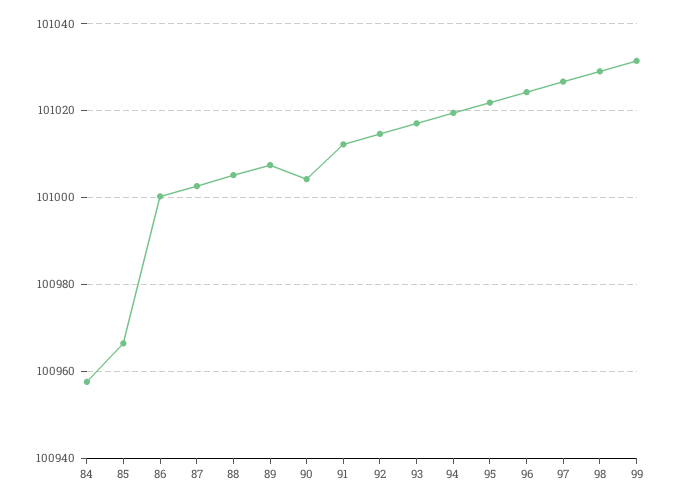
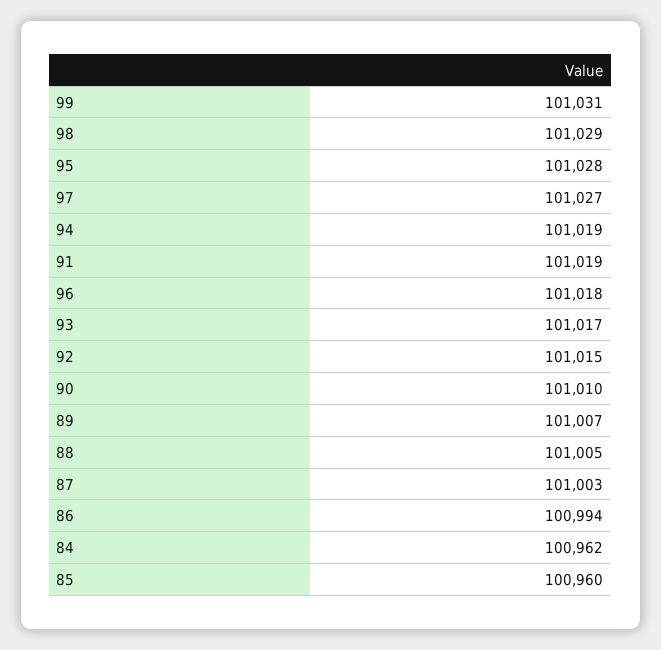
  {
-   "84": 100958,
+   "84": 100962,
-   "85": 100966,
+   "85": 100960,
-   "86": 101000,
+   "86": 100994,
    "87": 101003,
    "88": 101005,
    "89": 101007,
-   "90": 101004,
+   "90": 101010,
-   "91": 101012,
+   "91": 101019,
    "92": 101015,
    "93": 101017,
    "94": 101019,
-   "95": 101022,
+   "95": 101028,
-   "96": 101024,
+   "96": 101018,
    "97": 101027,
    "98": 101029,
    "99": 101031
  }

